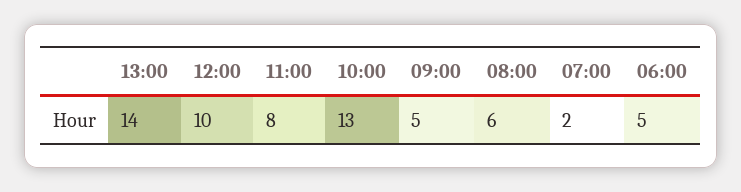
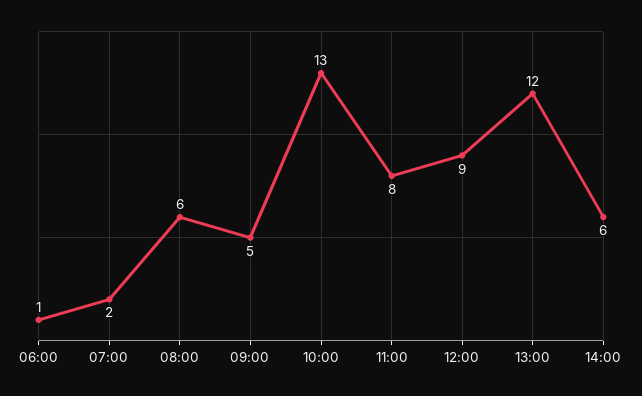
  {
-   "13:00": 14,
+   "13:00": 12,
-   "12:00": 10,
+   "12:00": 9,
    "11:00": 8,
    "10:00": 13,
    "09:00": 5,
    "08:00": 6,
    "07:00": 2,
-   "06:00": 5
+   "06:00": 1,
+   "14:00": 6
  }

